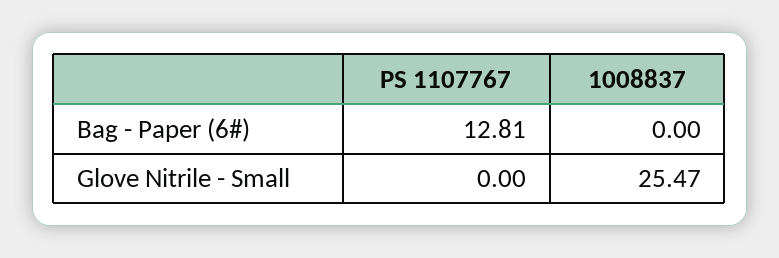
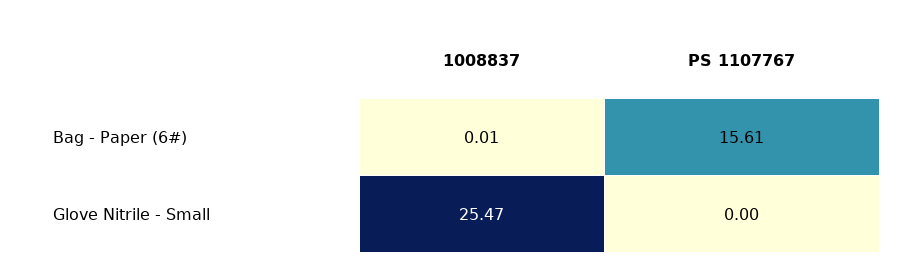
  {
    "PS 1107767": {
-     "Bag - Paper (6#)": 12.81,
+     "Bag - Paper (6#)": 15.61,
      "Glove Nitrile - Small": 0
    },
    "1008837": {
-     "Bag - Paper (6#)": 0,
+     "Bag - Paper (6#)": 0.01,
      "Glove Nitrile - Small": 25.47
    }
  }

